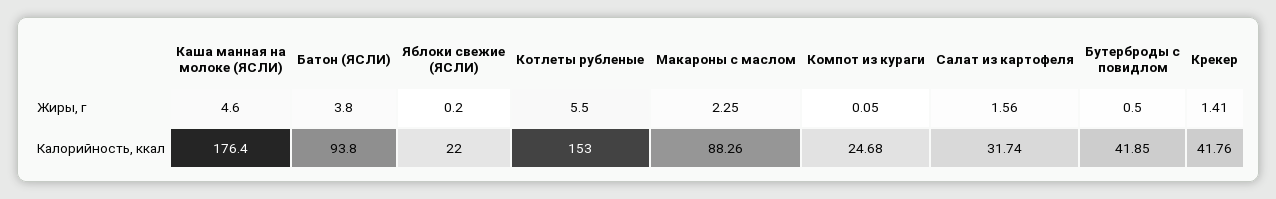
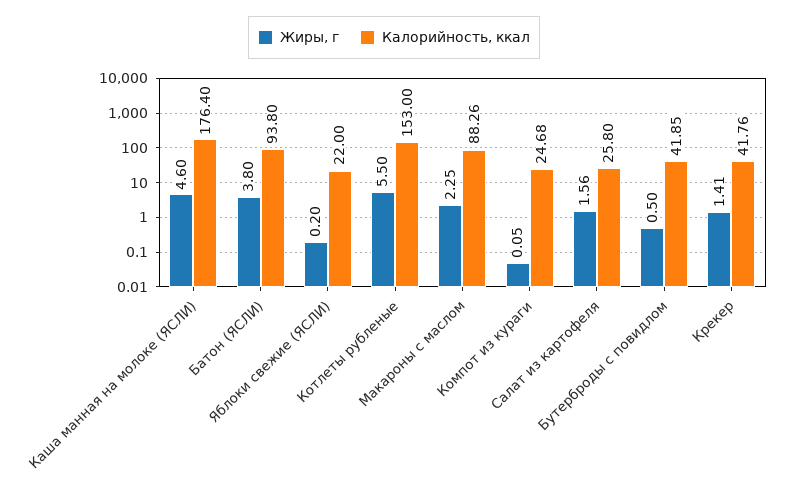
  {
    "Жиры, г": {
      "Каша манная на молоке (ЯСЛИ)": 4.6,
      "Батон (ЯСЛИ)": 3.8,
      "Яблоки свежие (ЯСЛИ)": 0.2,
      "Котлеты рубленые": 5.5,
      "Макароны с маслом": 2.25,
      "Компот из кураги": 0.05,
      "Салат из картофеля": 1.56,
      "Бутерброды с повидлом": 0.5,
      "Крекер": 1.41
    },
    "Калорийность, ккал": {
      "Каша манная на молоке (ЯСЛИ)": 176.4,
      "Батон (ЯСЛИ)": 93.8,
      "Яблоки свежие (ЯСЛИ)": 22,
      "Котлеты рубленые": 153,
      "Макароны с маслом": 88.26,
      "Компот из кураги": 24.68,
-     "Салат из картофеля": 31.74,
+     "Салат из картофеля": 25.8,
      "Бутерброды с повидлом": 41.85,
      "Крекер": 41.76
    }
  }

